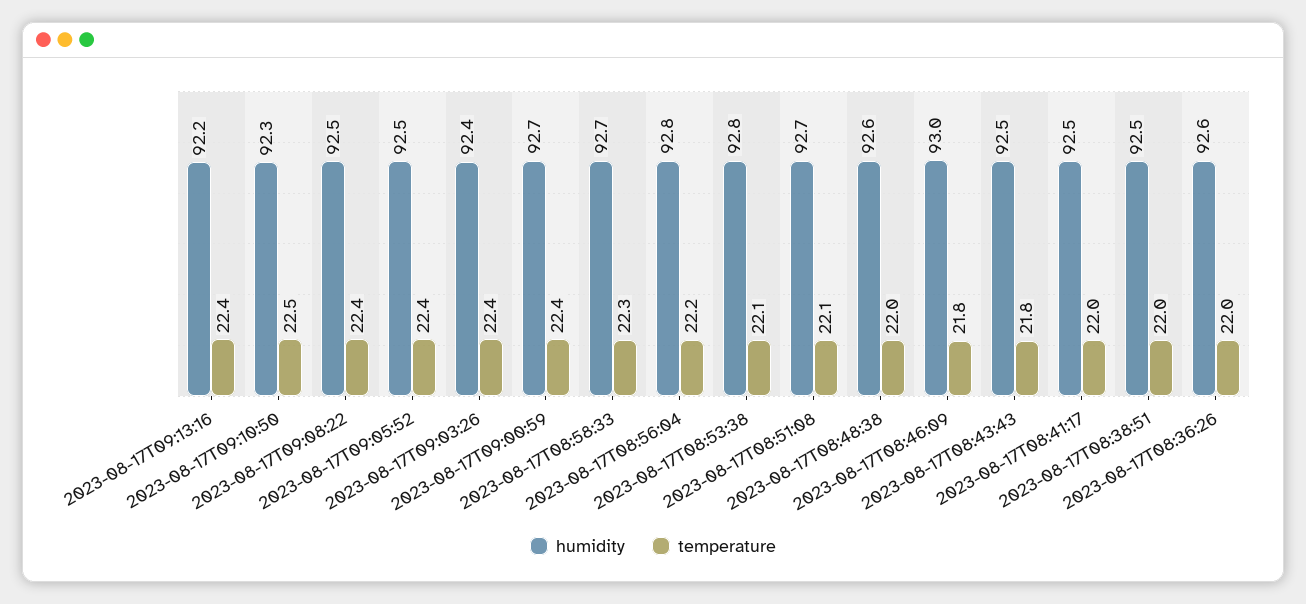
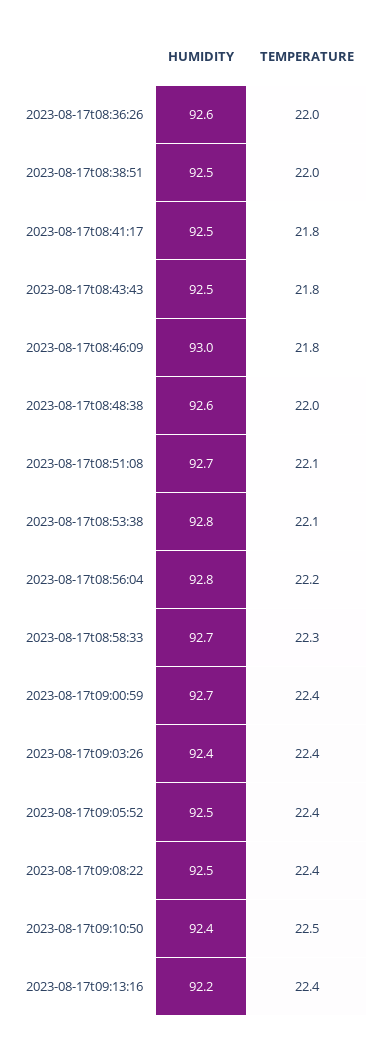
  {
    "humidity": {
      "2023-08-17T09:13:16": 92.2,
-     "2023-08-17T09:10:50": 92.3,
+     "2023-08-17T09:10:50": 92.4,
      "2023-08-17T09:08:22": 92.5,
      "2023-08-17T09:05:52": 92.5,
      "2023-08-17T09:03:26": 92.4,
      "2023-08-17T09:00:59": 92.7,
      "2023-08-17T08:58:33": 92.7,
      "2023-08-17T08:56:04": 92.8,
      "2023-08-17T08:53:38": 92.8,
      "2023-08-17T08:51:08": 92.7,
      "2023-08-17T08:48:38": 92.6,
      "2023-08-17T08:46:09": 93,
      "2023-08-17T08:43:43": 92.5,
      "2023-08-17T08:41:17": 92.5,
      "2023-08-17T08:38:51": 92.5,
      "2023-08-17T08:36:26": 92.6
    },
    "temperature": {
      "2023-08-17T09:13:16": 22.4,
      "2023-08-17T09:10:50": 22.5,
      "2023-08-17T09:08:22": 22.4,
      "2023-08-17T09:05:52": 22.4,
      "2023-08-17T09:03:26": 22.4,
      "2023-08-17T09:00:59": 22.4,
      "2023-08-17T08:58:33": 22.3,
      "2023-08-17T08:56:04": 22.2,
      "2023-08-17T08:53:38": 22.1,
      "2023-08-17T08:51:08": 22.1,
      "2023-08-17T08:48:38": 22,
      "2023-08-17T08:46:09": 21.8,
      "2023-08-17T08:43:43": 21.8,
-     "2023-08-17T08:41:17": 22,
+     "2023-08-17T08:41:17": 21.8,
      "2023-08-17T08:38:51": 22,
      "2023-08-17T08:36:26": 22
    }
  }

